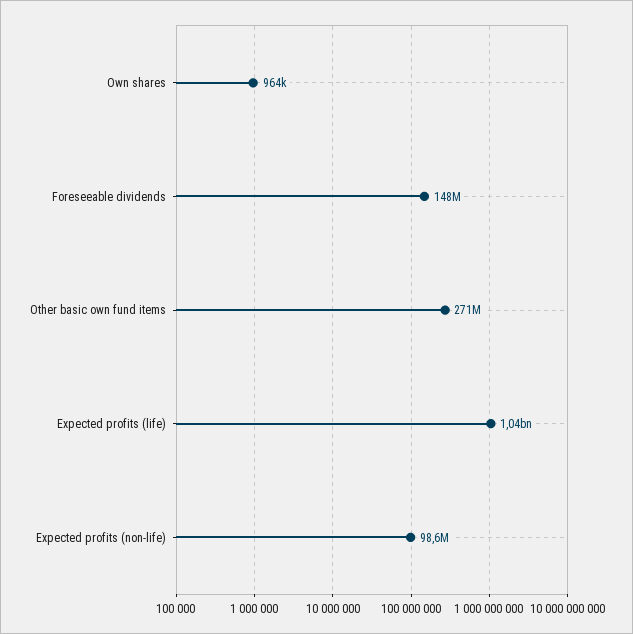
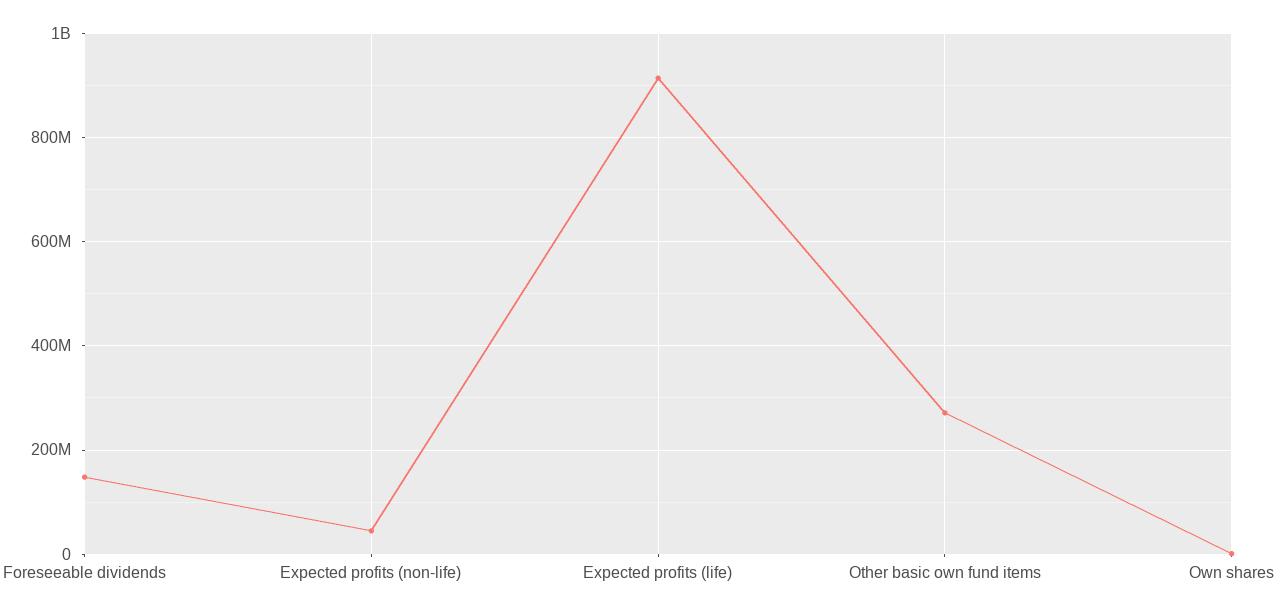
  {
    "Own shares": 964000,
    "Foreseeable dividends": 148000000,
    "Other basic own fund items": 271000000,
-   "Expected profits (life)": 1040000000,
+   "Expected profits (life)": 920000000,
-   "Expected profits (non-life)": 98600000
+   "Expected profits (non-life)": 40000000
  }

